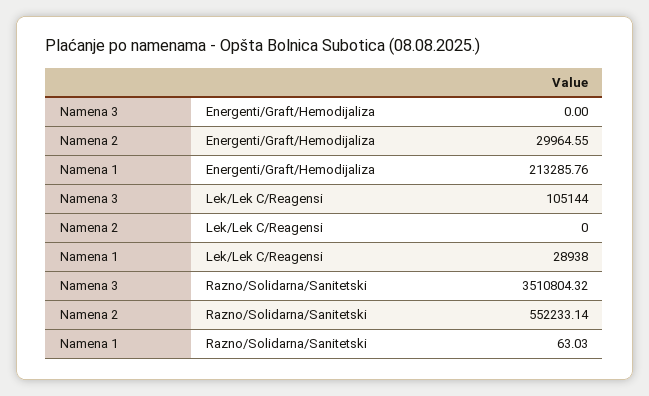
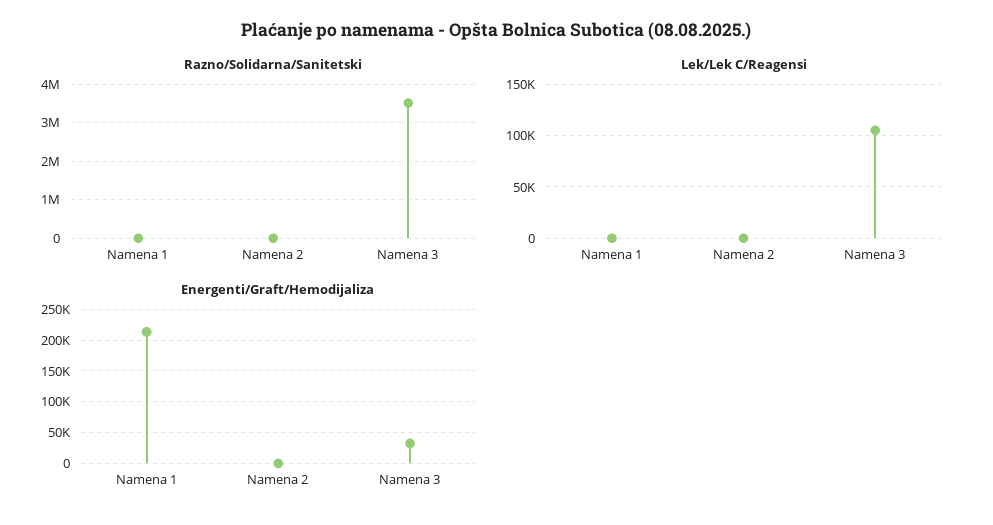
  {
    "Energenti/Graft/Hemodijaliza": {
-     "Namena 3": 0,
+     "Namena 3": 30000,
-     "Namena 2": 29964.55,
+     "Namena 2": 0,
      "Namena 1": 213285.76
    },
    "Lek/Lek C/Reagensi": {
      "Namena 3": 105144,
      "Namena 2": 0,
-     "Namena 1": 28938
+     "Namena 1": 0
    },
    "Razno/Solidarna/Sanitetski": {
      "Namena 3": 3510804.32,
-     "Namena 2": 552233.14,
+     "Namena 2": 0,
      "Namena 1": 63.03
    }
  }

